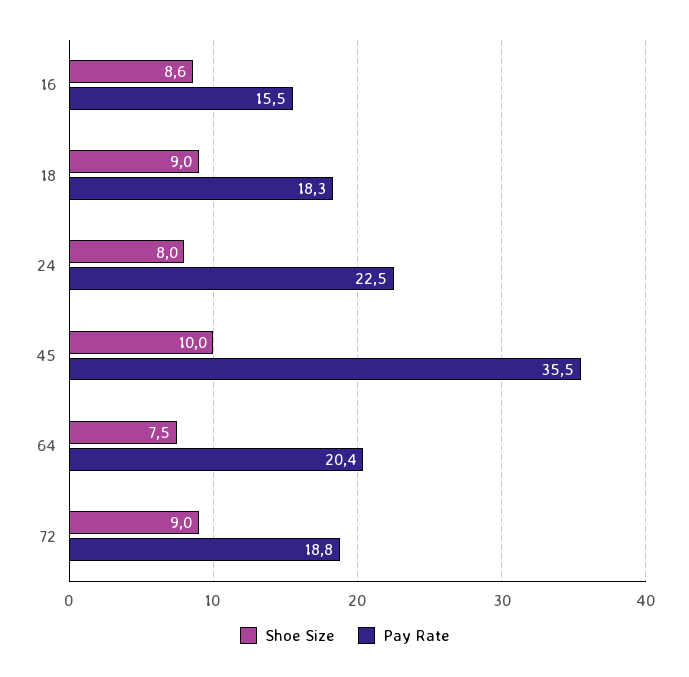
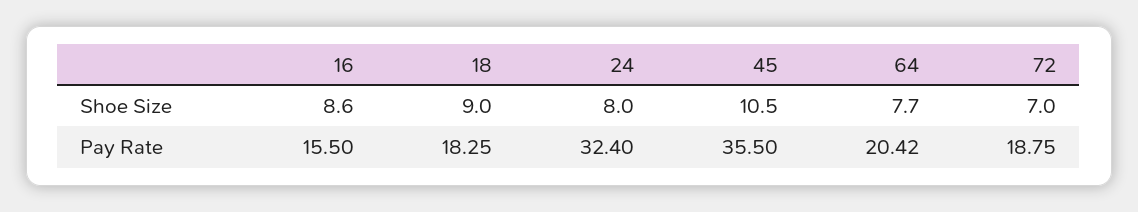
  {
    "Shoe Size": {
      "16": 8.6,
      "18": 9,
      "24": 8,
-     "45": 10,
+     "45": 10.5,
-     "64": 7.5,
+     "64": 7.7,
-     "72": 9
+     "72": 7
    },
    "Pay Rate": {
      "16": 15.5,
      "18": 18.25,
-     "24": 22.5,
+     "24": 32.4,
      "45": 35.5,
      "64": 20.42,
      "72": 18.75
    }
  }

